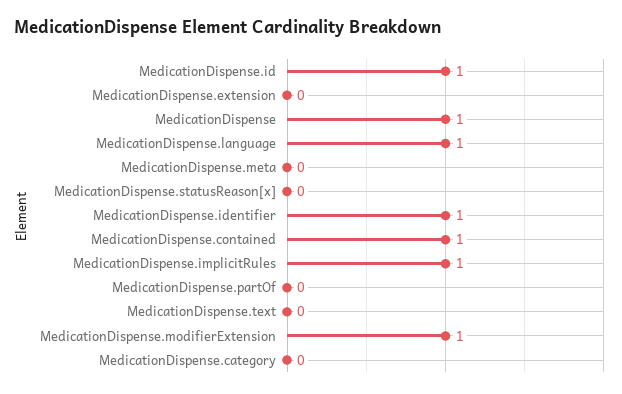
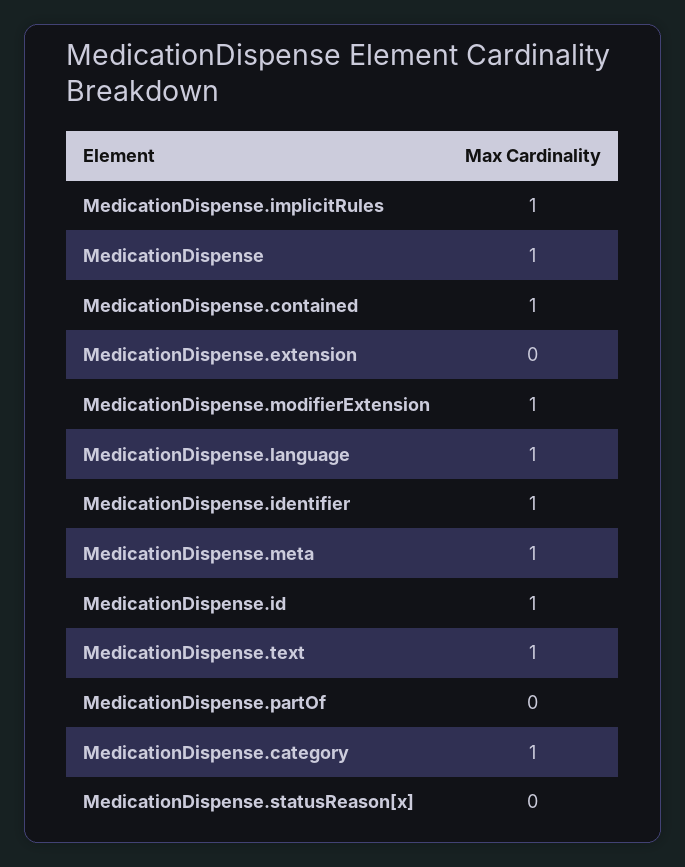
  {
    "MedicationDispense.id": 1,
    "MedicationDispense.extension": 0,
    "MedicationDispense": 1,
    "MedicationDispense.language": 1,
-   "MedicationDispense.meta": 0,
+   "MedicationDispense.meta": 1,
    "MedicationDispense.statusReason[x]": 0,
    "MedicationDispense.identifier": 1,
    "MedicationDispense.contained": 1,
    "MedicationDispense.implicitRules": 1,
    "MedicationDispense.partOf": 0,
-   "MedicationDispense.text": 0,
+   "MedicationDispense.text": 1,
    "MedicationDispense.modifierExtension": 1,
-   "MedicationDispense.category": 0
+   "MedicationDispense.category": 1
  }

